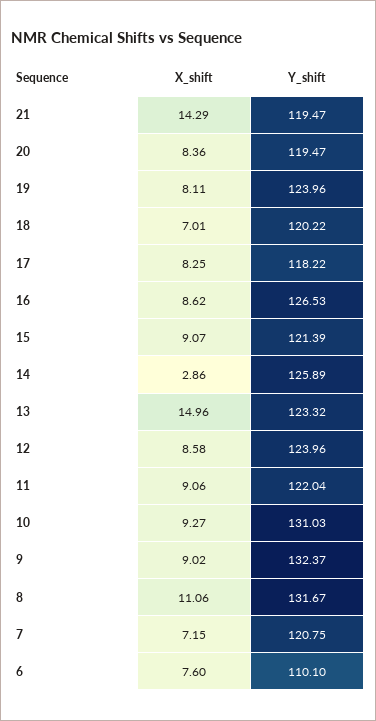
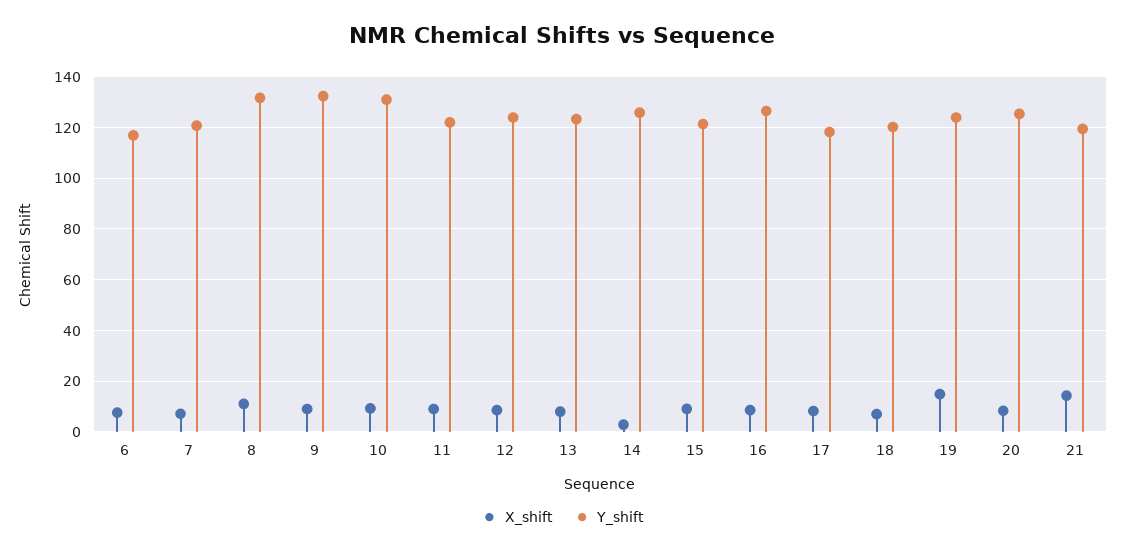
  {
    "X_shift": {
      "21": 14.29,
      "20": 8.36,
-     "19": 8.11,
+     "19": 15,
      "18": 7.01,
      "17": 8.25,
      "16": 8.62,
      "15": 9.07,
      "14": 2.86,
-     "13": 14.96,
+     "13": 7.5,
      "12": 8.58,
      "11": 9.06,
      "10": 9.27,
      "9": 9.02,
      "8": 11.06,
      "7": 7.15,
      "6": 7.6
    },
    "Y_shift": {
      "21": 119.47,
-     "20": 119.47,
+     "20": 125,
      "19": 123.96,
      "18": 120.22,
      "17": 118.22,
      "16": 126.53,
      "15": 121.39,
      "14": 125.89,
      "13": 123.32,
      "12": 123.96,
      "11": 122.04,
      "10": 131.03,
      "9": 132.37,
      "8": 131.67,
      "7": 120.75,
-     "6": 110.1
+     "6": 117.5
    }
  }

